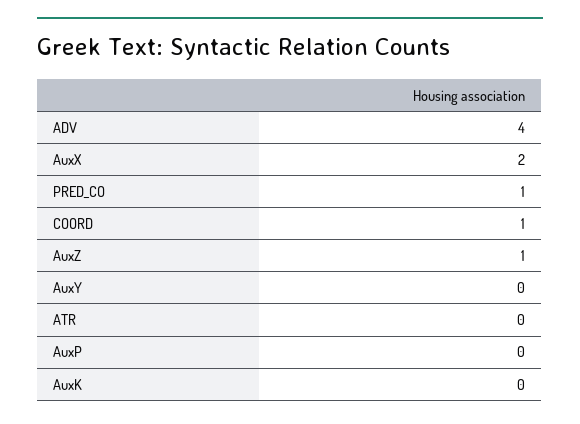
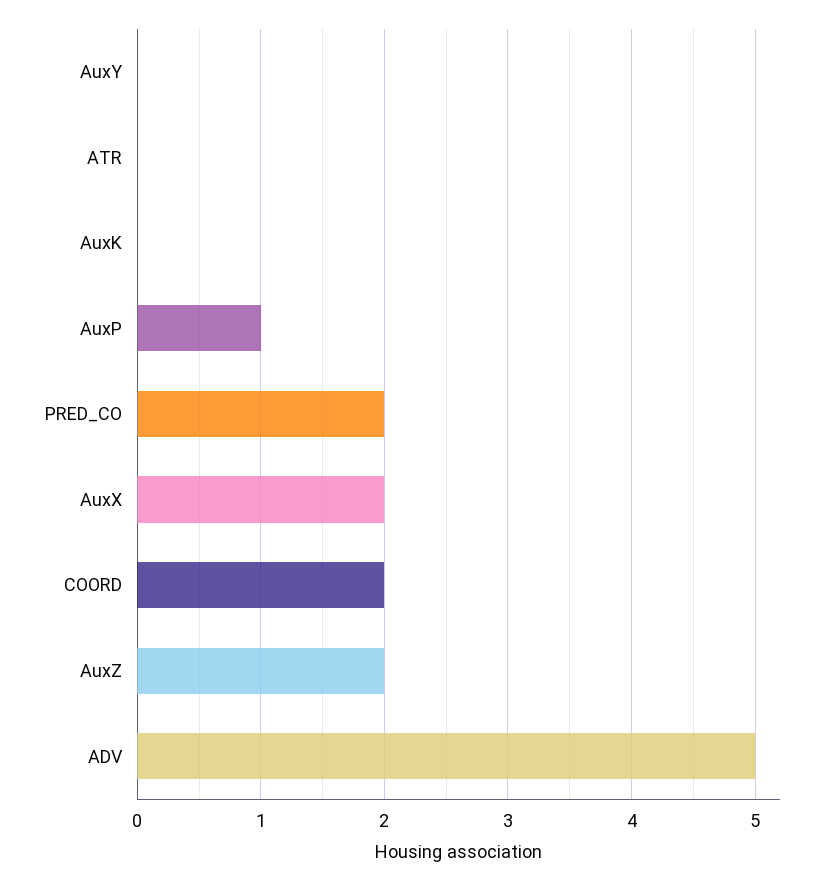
  {
-   "ADV": 4,
+   "ADV": 5,
    "AuxX": 2,
-   "PRED_CO": 1,
+   "PRED_CO": 2,
-   "COORD": 1,
+   "COORD": 2,
-   "AuxZ": 1,
+   "AuxZ": 2,
    "AuxY": 0,
    "ATR": 0,
-   "AuxP": 0,
+   "AuxP": 1,
    "AuxK": 0
  }

